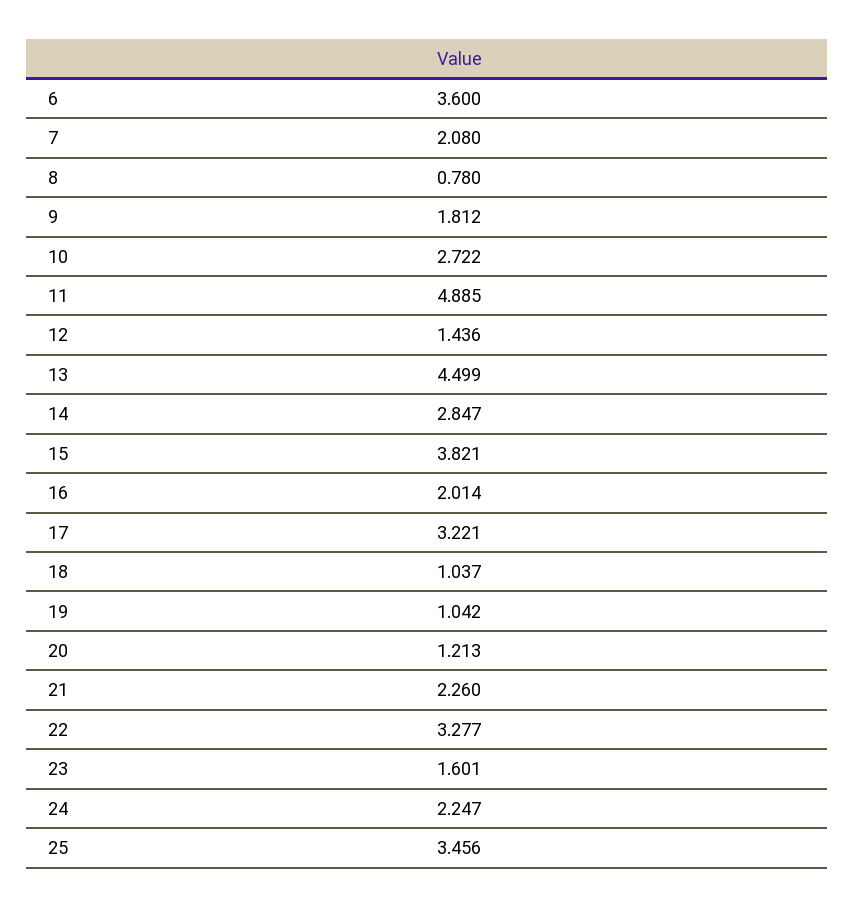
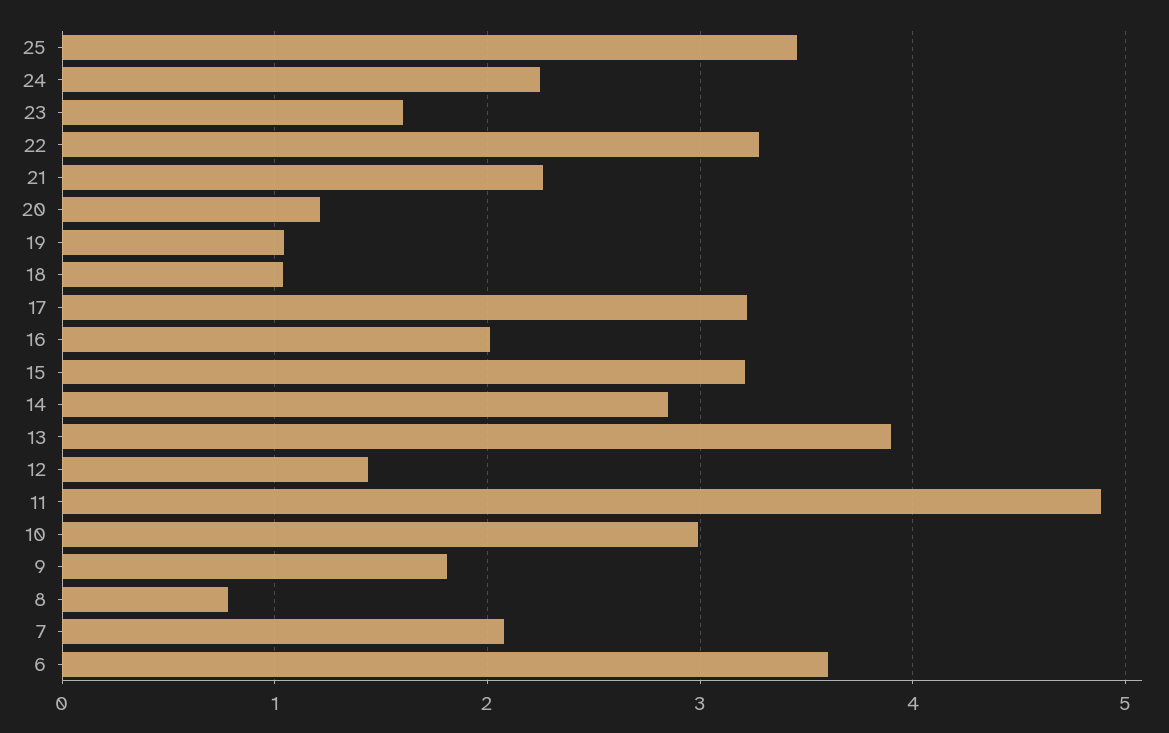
  {
    "6": 3.6,
    "7": 2.08,
    "8": 0.78,
    "9": 1.812,
-   "10": 2.722,
+   "10": 3,
    "11": 4.885,
    "12": 1.436,
-   "13": 4.499,
+   "13": 3.9,
    "14": 2.847,
-   "15": 3.821,
+   "15": 3.2,
    "16": 2.014,
    "17": 3.221,
    "18": 1.037,
    "19": 1.042,
    "20": 1.213,
    "21": 2.26,
    "22": 3.277,
    "23": 1.601,
    "24": 2.247,
    "25": 3.456
  }

